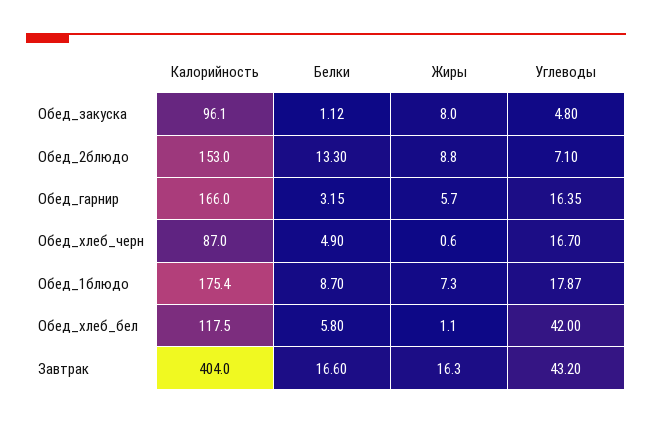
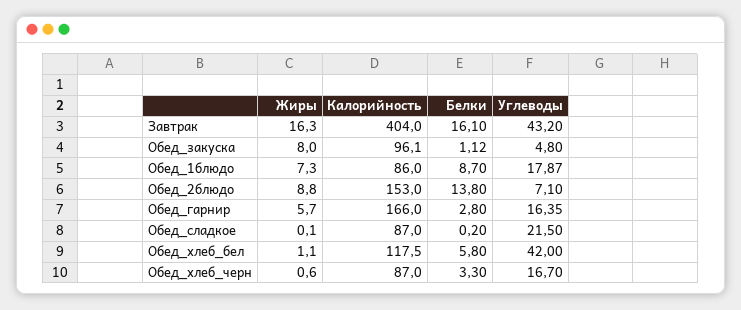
  {
    "Калорийность": {
      "Обед_закуска": 96.1,
      "Обед_2блюдо": 153,
      "Обед_гарнир": 166,
      "Обед_хлеб_черн": 87,
-     "Обед_1блюдо": 175.4,
+     "Обед_1блюдо": 86,
      "Обед_хлеб_бел": 117.5,
-     "Завтрак": 404
+     "Завтрак": 404,
+     "Обед_сладкое": 87
    },
    "Белки": {
      "Обед_закуска": 1.12,
-     "Обед_2блюдо": 13.3,
+     "Обед_2блюдо": 13.8,
-     "Обед_гарнир": 3.15,
+     "Обед_гарнир": 2.8,
-     "Обед_хлеб_черн": 4.9,
+     "Обед_хлеб_черн": 3.3,
      "Обед_1блюдо": 8.7,
      "Обед_хлеб_бел": 5.8,
-     "Завтрак": 16.6
+     "Завтрак": 16.1,
+     "Обед_сладкое": 0.2
    },
    "Жиры": {
      "Обед_закуска": 8,
      "Обед_2блюдо": 8.8,
      "Обед_гарнир": 5.7,
      "Обед_хлеб_черн": 0.6,
      "Обед_1блюдо": 7.3,
      "Обед_хлеб_бел": 1.1,
-     "Завтрак": 16.3
+     "Завтрак": 16.3,
+     "Обед_сладкое": 0.1
    },
    "Углеводы": {
      "Обед_закуска": 4.8,
      "Обед_2блюдо": 7.1,
      "Обед_гарнир": 16.35,
      "Обед_хлеб_черн": 16.7,
      "Обед_1блюдо": 17.87,
      "Обед_хлеб_бел": 42,
-     "Завтрак": 43.2
+     "Завтрак": 43.2,
+     "Обед_сладкое": 21.5
    }
  }

